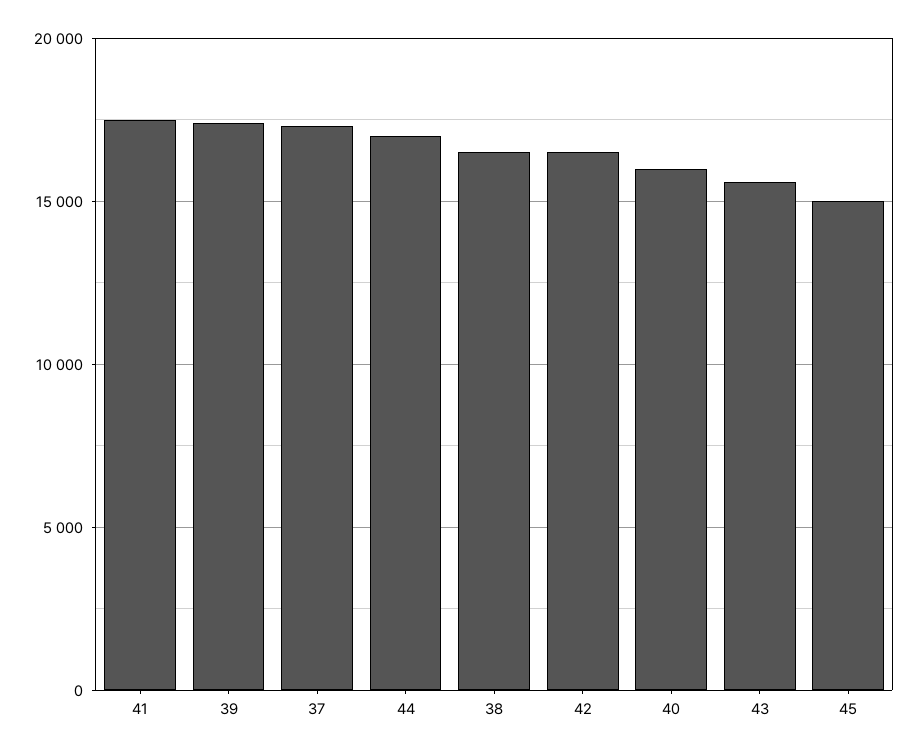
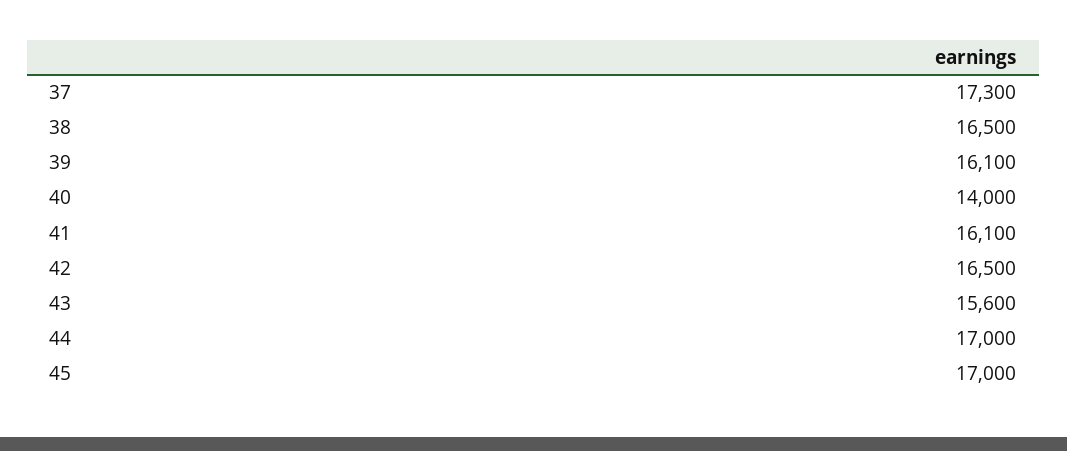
  {
-   "41": 17500,
+   "41": 16100,
-   "39": 17500,
+   "39": 16100,
    "37": 17300,
    "44": 17000,
    "38": 16500,
    "42": 16500,
-   "40": 16000,
+   "40": 14000,
    "43": 15600,
-   "45": 15000
+   "45": 17000
  }

